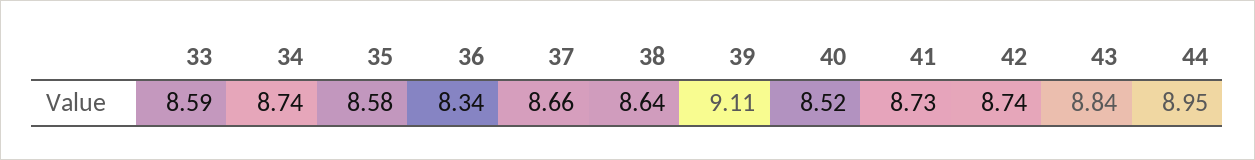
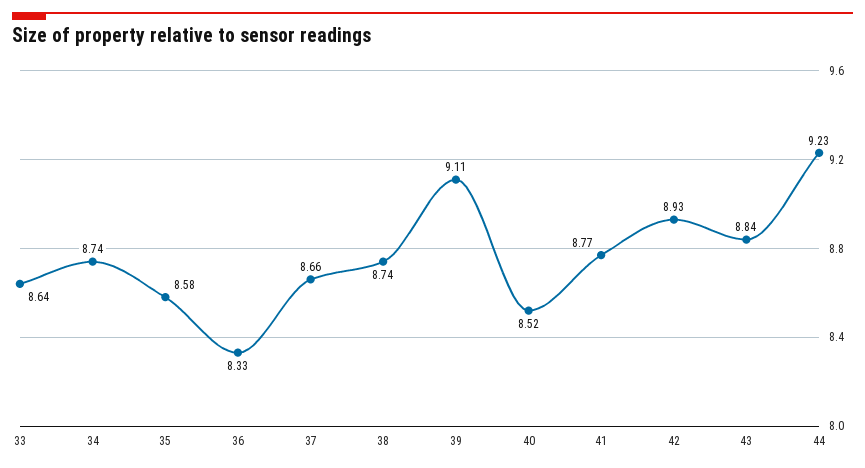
  {
-   "33": 8.59,
+   "33": 8.64,
    "34": 8.74,
    "35": 8.58,
-   "36": 8.34,
+   "36": 8.33,
    "37": 8.66,
-   "38": 8.64,
+   "38": 8.74,
    "39": 9.11,
    "40": 8.52,
-   "41": 8.73,
+   "41": 8.77,
-   "42": 8.74,
+   "42": 8.93,
    "43": 8.84,
-   "44": 8.95
+   "44": 9.23
  }

